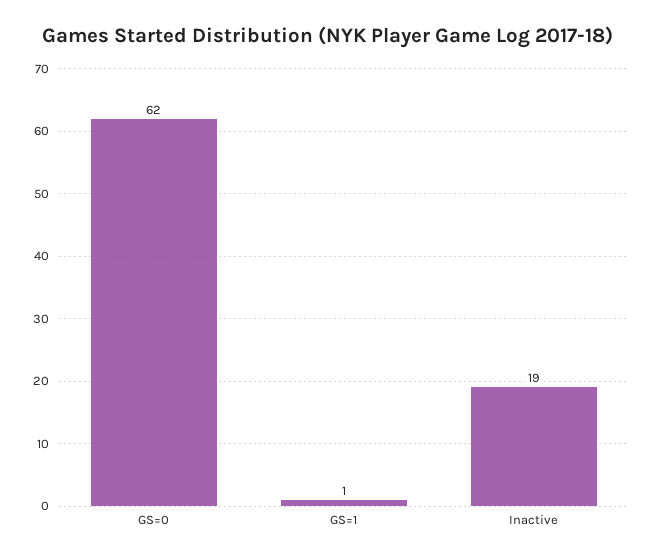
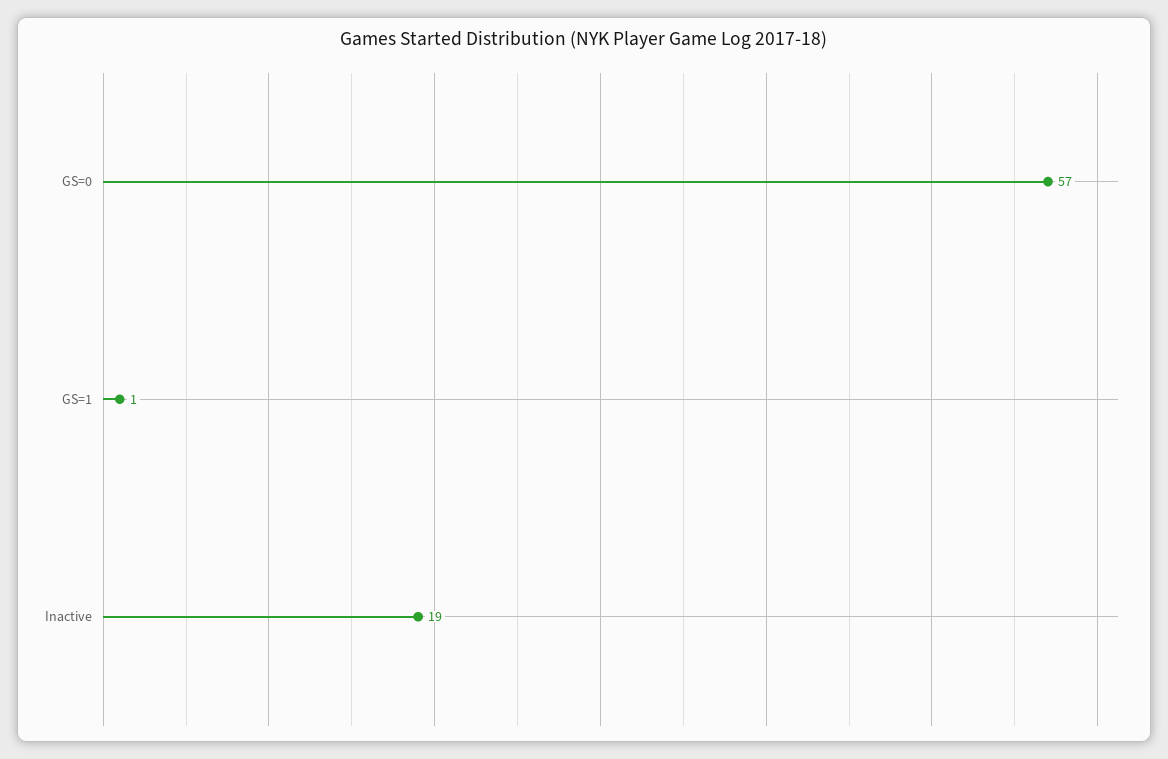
  {
-   "GS=0": 62,
+   "GS=0": 57,
    "GS=1": 1,
    "Inactive": 19
  }

